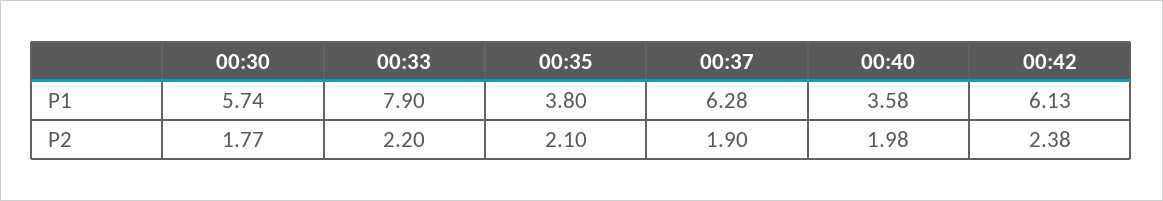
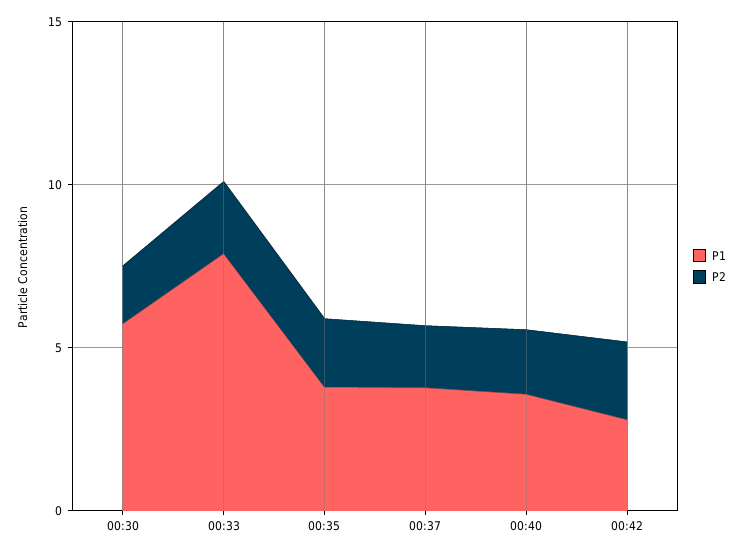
  {
    "P1": {
      "00:30": 5.74,
      "00:33": 7.9,
      "00:35": 3.8,
-     "00:37": 6.28,
+     "00:37": 4,
      "00:40": 3.58,
-     "00:42": 6.13
+     "00:42": 3
    },
    "P2": {
      "00:30": 1.77,
      "00:33": 2.2,
      "00:35": 2.1,
      "00:37": 1.9,
      "00:40": 1.98,
      "00:42": 2.38
    }
  }

